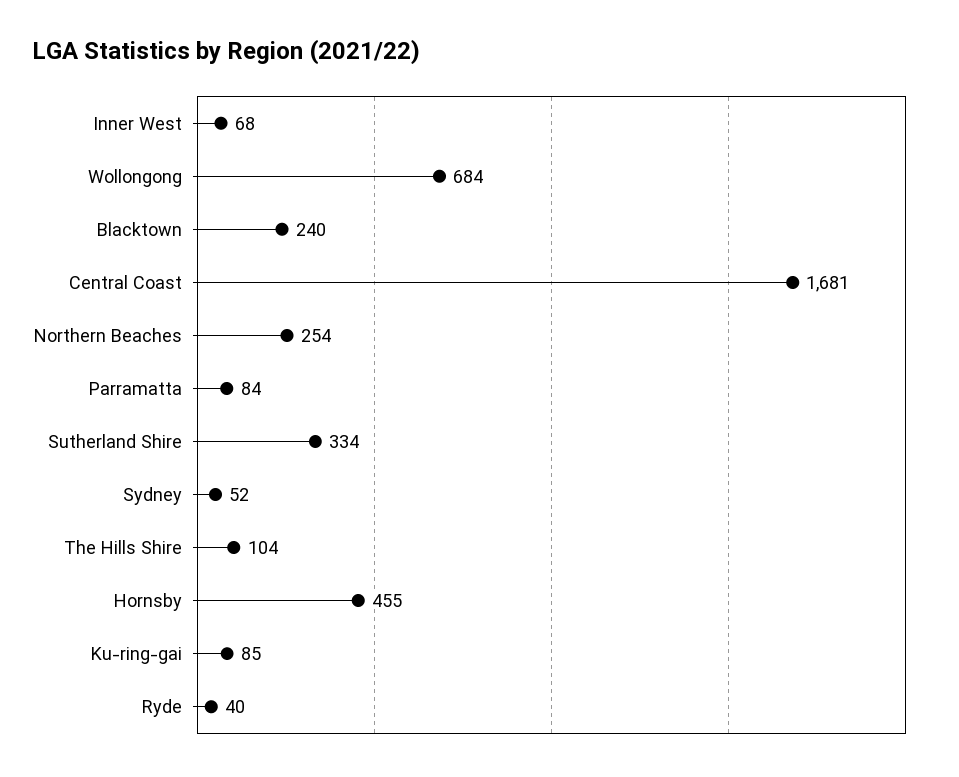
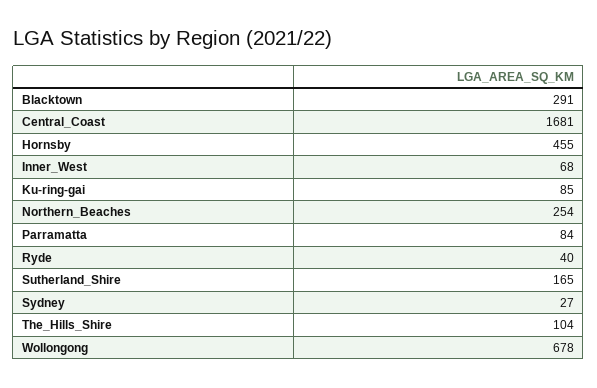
  {
    "Inner West": 68,
-   "Wollongong": 684,
+   "Wollongong": 678,
-   "Blacktown": 240,
+   "Blacktown": 291,
    "Central Coast": 1681,
    "Northern Beaches": 254,
    "Parramatta": 84,
-   "Sutherland Shire": 334,
+   "Sutherland Shire": 165,
-   "Sydney": 52,
+   "Sydney": 27,
    "The Hills Shire": 104,
    "Hornsby": 455,
    "Ku-ring-gai": 85,
    "Ryde": 40
  }

